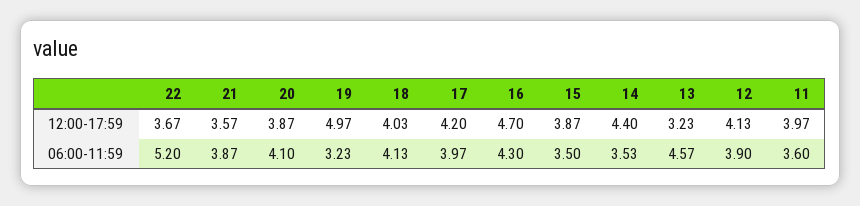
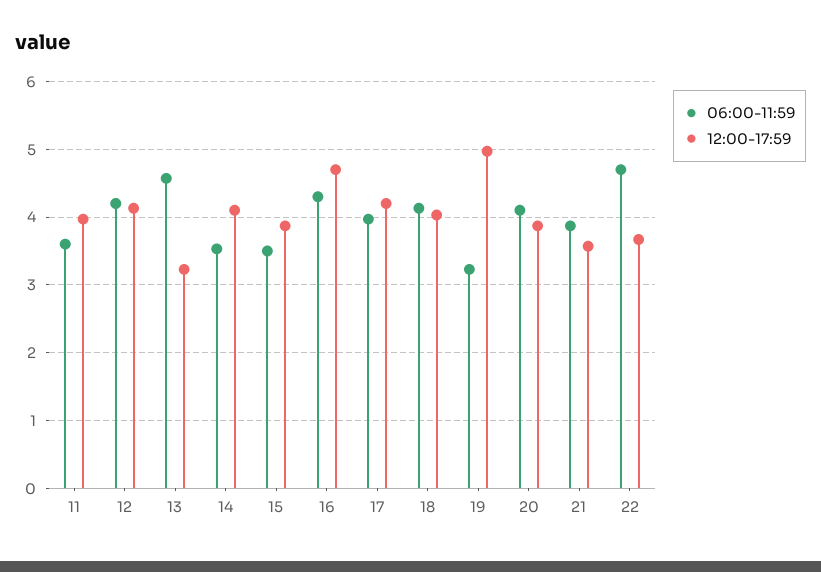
  {
    "12:00-17:59": {
      "22": 3.67,
      "21": 3.57,
      "20": 3.87,
      "19": 4.97,
      "18": 4.03,
      "17": 4.2,
      "16": 4.7,
      "15": 3.87,
-     "14": 4.4,
+     "14": 4.1,
      "13": 3.23,
      "12": 4.13,
      "11": 3.97
    },
    "06:00-11:59": {
-     "22": 5.2,
+     "22": 4.7,
      "21": 3.87,
      "20": 4.1,
      "19": 3.23,
      "18": 4.13,
      "17": 3.97,
      "16": 4.3,
      "15": 3.5,
      "14": 3.53,
      "13": 4.57,
-     "12": 3.9,
+     "12": 4.2,
      "11": 3.6
    }
  }

